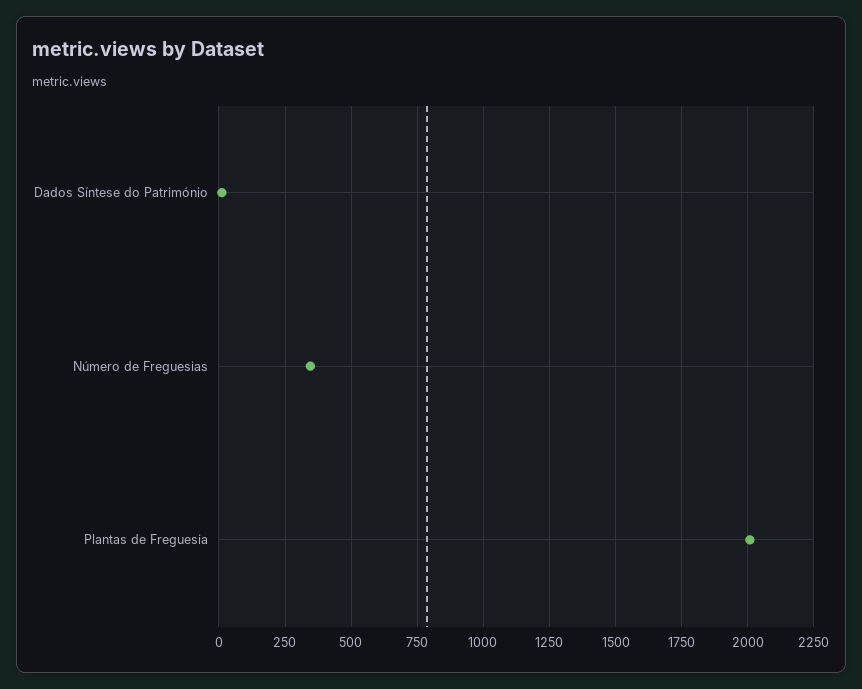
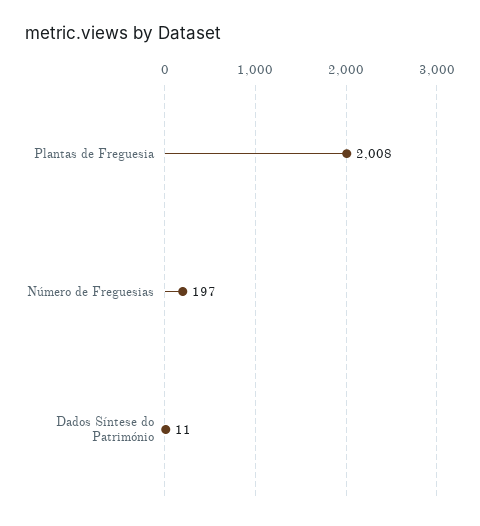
  {
    "Dados Síntese do Património": 11,
-   "Número de Freguesias": 350,
+   "Número de Freguesias": 197,
    "Plantas de Freguesia": 2008
  }

